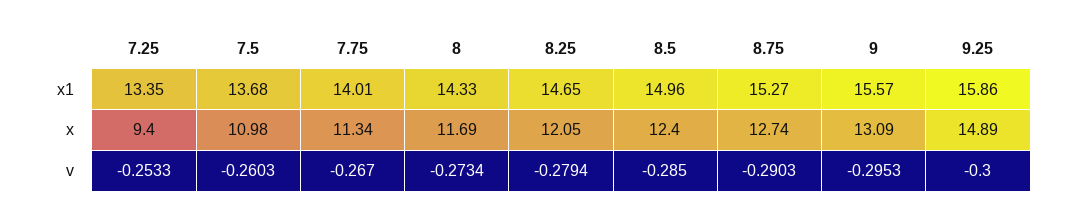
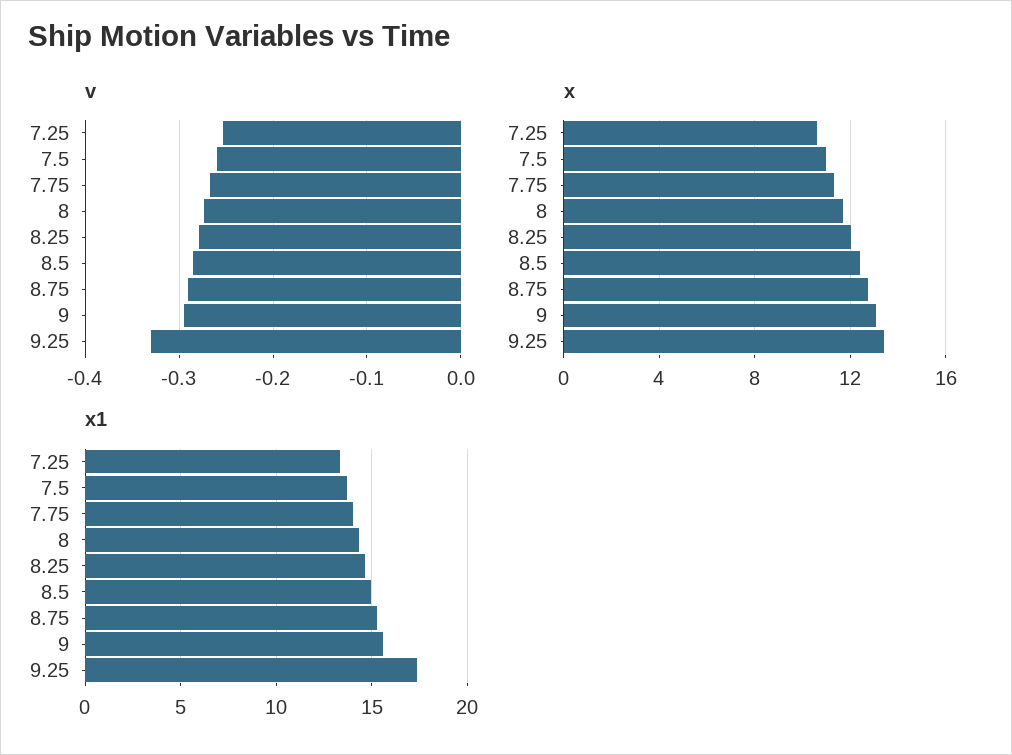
  {
    "x1": {
      "7.25": 13.35,
      "7.5": 13.68,
      "7.75": 14.01,
      "8": 14.33,
      "8.25": 14.65,
      "8.5": 14.96,
      "8.75": 15.27,
      "9": 15.57,
-     "9.25": 15.86
+     "9.25": 17.5
    },
    "x": {
-     "7.25": 9.4,
+     "7.25": 10.5,
      "7.5": 10.98,
      "7.75": 11.34,
      "8": 11.69,
      "8.25": 12.05,
      "8.5": 12.4,
      "8.75": 12.74,
      "9": 13.09,
-     "9.25": 14.89
+     "9.25": 13.5
    },
    "v": {
      "7.25": -0.2533,
      "7.5": -0.2603,
      "7.75": -0.267,
      "8": -0.2734,
      "8.25": -0.2794,
      "8.5": -0.285,
      "8.75": -0.2903,
      "9": -0.2953,
-     "9.25": -0.3
+     "9.25": -0.33
    }
  }

